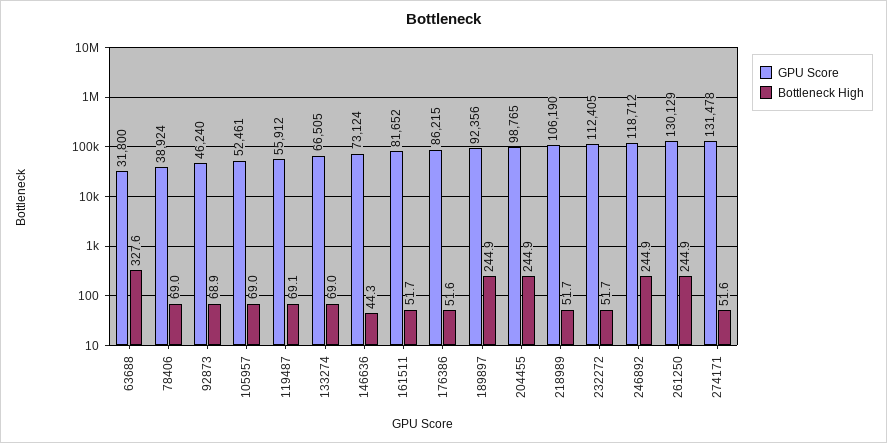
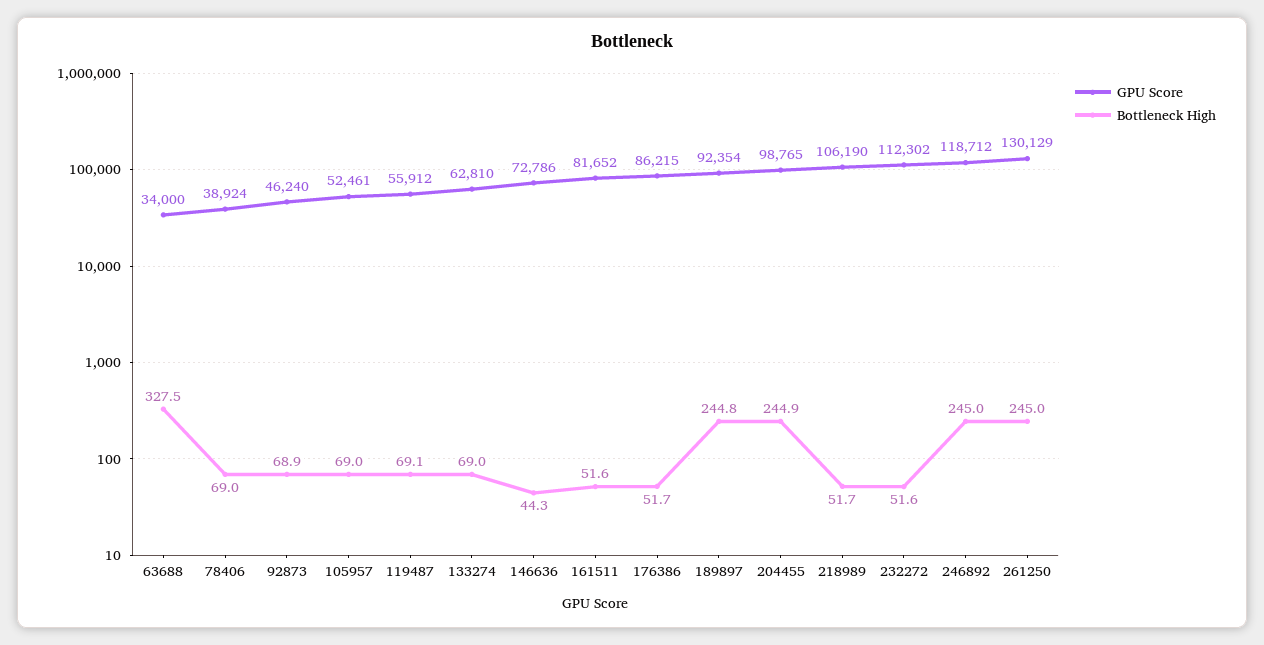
  {
    "GPU Score": {
-     "63688": 31800,
+     "63688": 34000,
      "78406": 38924,
      "92873": 46240,
      "105957": 52461,
      "119487": 55912,
-     "133274": 66505,
+     "133274": 62810,
-     "146636": 73124,
+     "146636": 72786,
      "161511": 81652,
      "176386": 86215,
-     "189897": 92356,
+     "189897": 92354,
      "204455": 98765,
      "218989": 106190,
-     "232272": 112405,
+     "232272": 112302,
      "246892": 118712,
-     "261250": 130129,
+     "261250": 130129
-     "274171": 131478
    },
    "Bottleneck High": {
-     "63688": 327.6,
+     "63688": 327.5,
      "78406": 69,
      "92873": 68.9,
      "105957": 69,
      "119487": 69.1,
      "133274": 69,
      "146636": 44.3,
-     "161511": 51.7,
+     "161511": 51.6,
-     "176386": 51.6,
+     "176386": 51.7,
-     "189897": 244.9,
+     "189897": 244.8,
      "204455": 244.9,
      "218989": 51.7,
-     "232272": 51.7,
+     "232272": 51.6,
-     "246892": 244.9,
+     "246892": 245,
-     "261250": 244.9,
+     "261250": 245
-     "274171": 51.6
    }
  }

